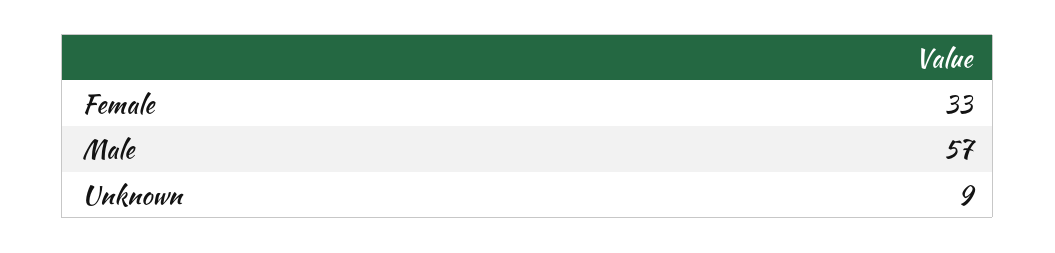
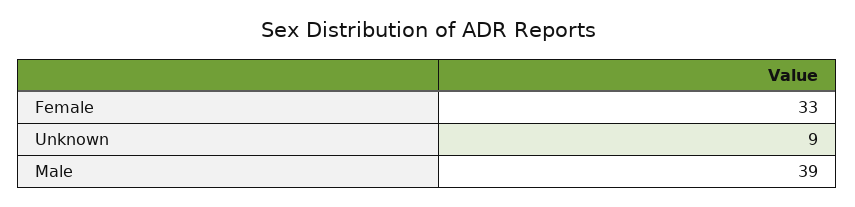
  {
    "Female": 33,
-   "Male": 57,
+   "Male": 39,
    "Unknown": 9
  }

